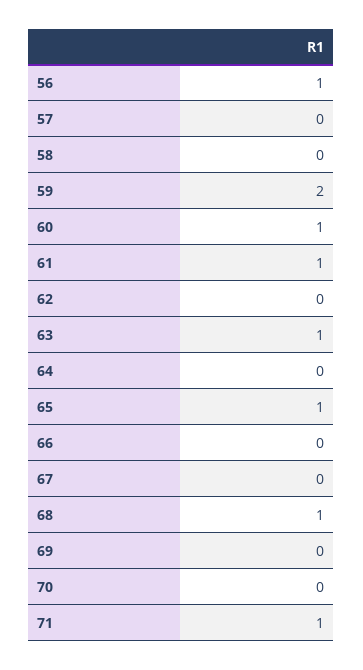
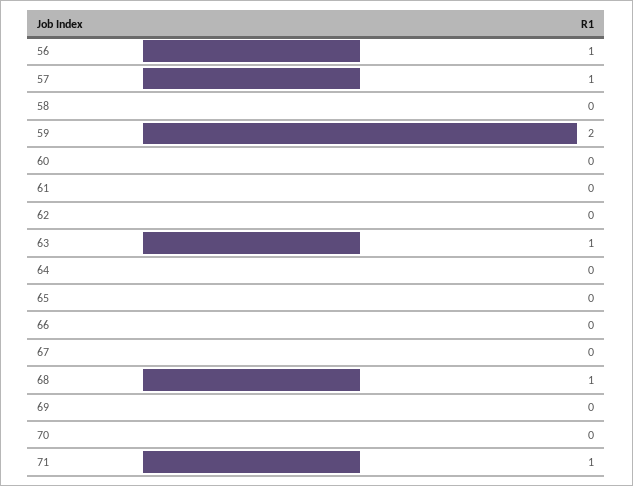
  {
    "56": 1,
-   "57": 0,
+   "57": 1,
    "58": 0,
    "59": 2,
-   "60": 1,
+   "60": 0,
-   "61": 1,
+   "61": 0,
    "62": 0,
    "63": 1,
    "64": 0,
-   "65": 1,
+   "65": 0,
    "66": 0,
    "67": 0,
    "68": 1,
    "69": 0,
    "70": 0,
    "71": 1
  }

